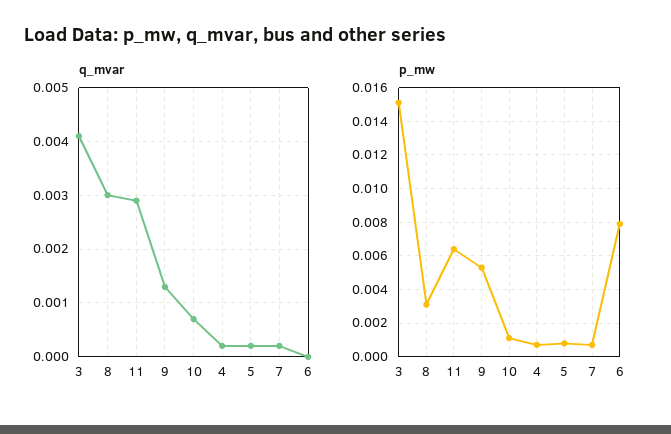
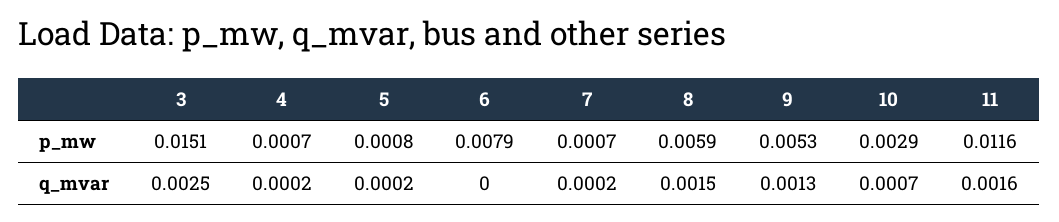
  {
    "q_mvar": {
-     "3": 0.004,
+     "3": 0.0025,
-     "8": 0.003,
+     "8": 0.0015,
-     "11": 0.003,
+     "11": 0.0016,
      "9": 0.0013,
      "10": 0.0007,
      "4": 0.0002,
      "5": 0.0002,
      "7": 0.0002,
      "6": 0
    },
    "p_mw": {
      "3": 0.0151,
-     "8": 0.003,
+     "8": 0.0059,
-     "11": 0.0065,
+     "11": 0.0116,
      "9": 0.0053,
-     "10": 0.001,
+     "10": 0.0029,
      "4": 0.0007,
      "5": 0.0008,
      "7": 0.0007,
      "6": 0.0079
    }
  }

